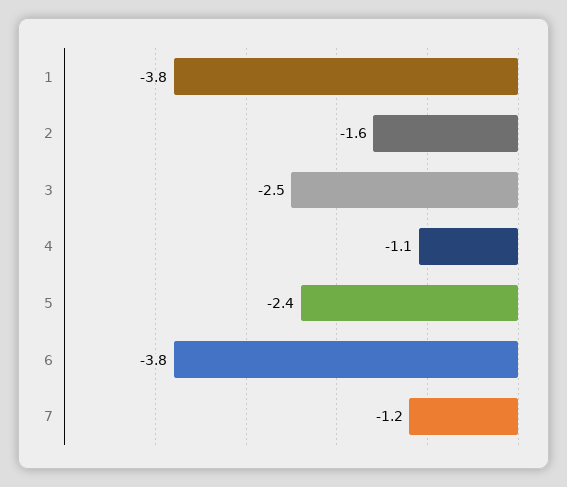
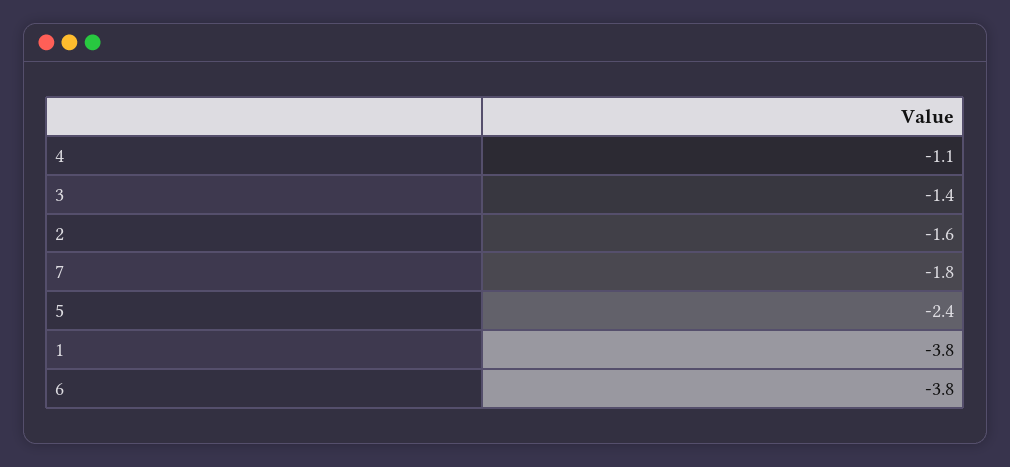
  {
    "1": -3.8,
    "2": -1.6,
-   "3": -2.5,
+   "3": -1.4,
    "4": -1.1,
    "5": -2.4,
    "6": -3.8,
-   "7": -1.2
+   "7": -1.8
  }

